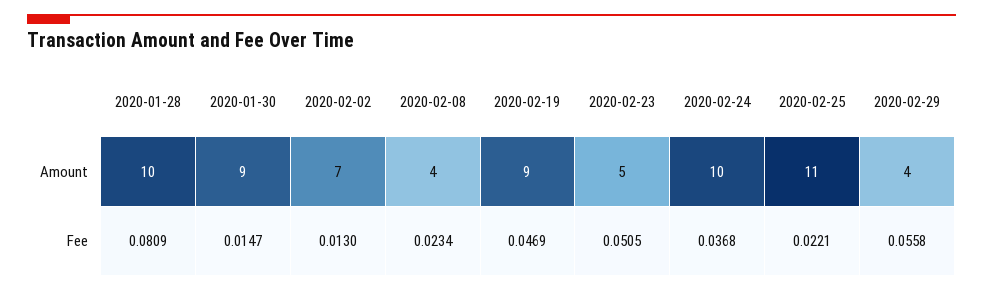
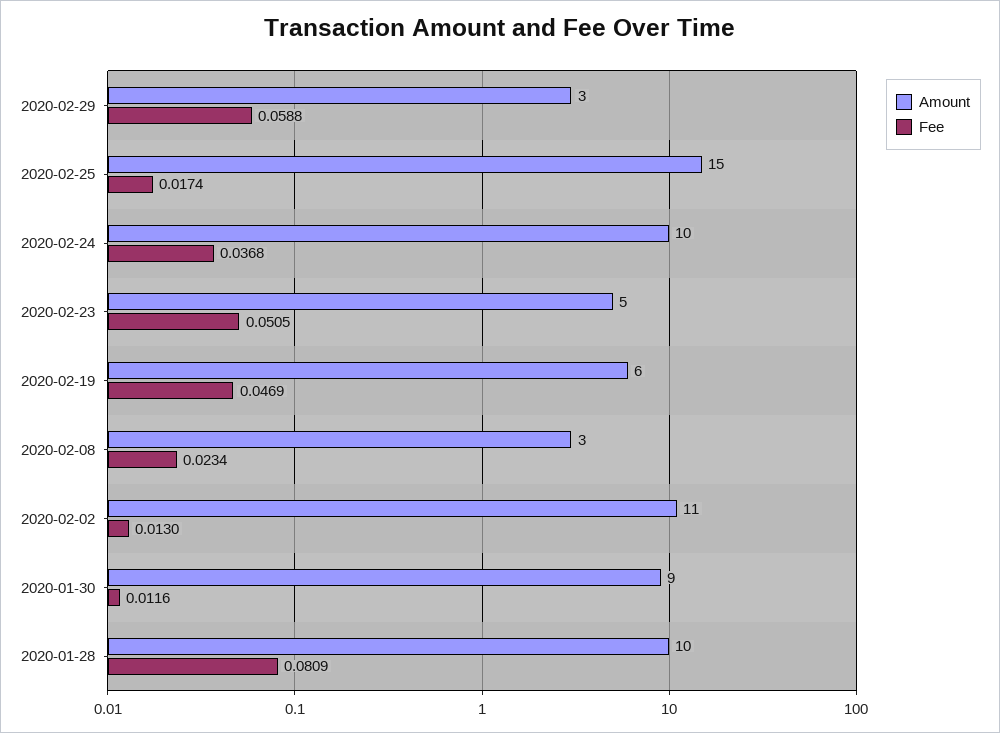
  {
    "Amount": {
      "2020-01-28": 10,
      "2020-01-30": 9,
-     "2020-02-02": 7,
+     "2020-02-02": 11,
-     "2020-02-08": 4,
+     "2020-02-08": 3,
-     "2020-02-19": 9,
+     "2020-02-19": 6,
      "2020-02-23": 5,
      "2020-02-24": 10,
-     "2020-02-25": 11,
+     "2020-02-25": 15,
-     "2020-02-29": 4
+     "2020-02-29": 3
    },
    "Fee": {
      "2020-01-28": 0.0809,
-     "2020-01-30": 0.0147,
+     "2020-01-30": 0.0116,
      "2020-02-02": 0.013,
      "2020-02-08": 0.0234,
      "2020-02-19": 0.0469,
      "2020-02-23": 0.0505,
      "2020-02-24": 0.0368,
-     "2020-02-25": 0.0221,
+     "2020-02-25": 0.0174,
-     "2020-02-29": 0.0558
+     "2020-02-29": 0.0588
    }
  }

